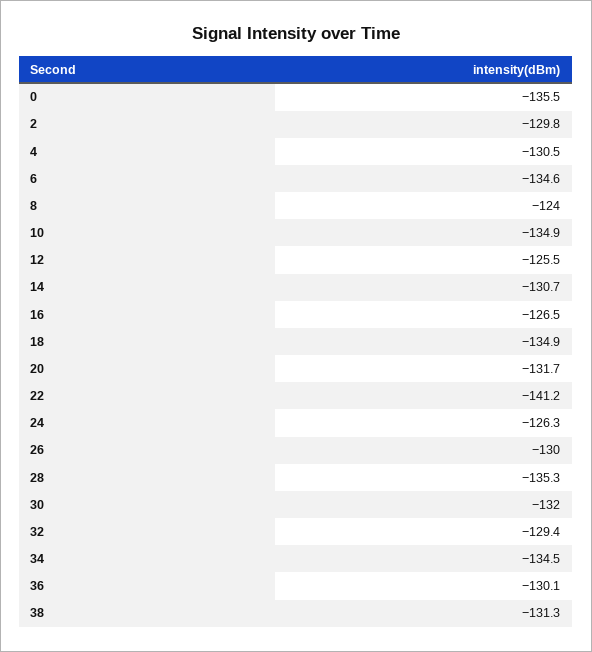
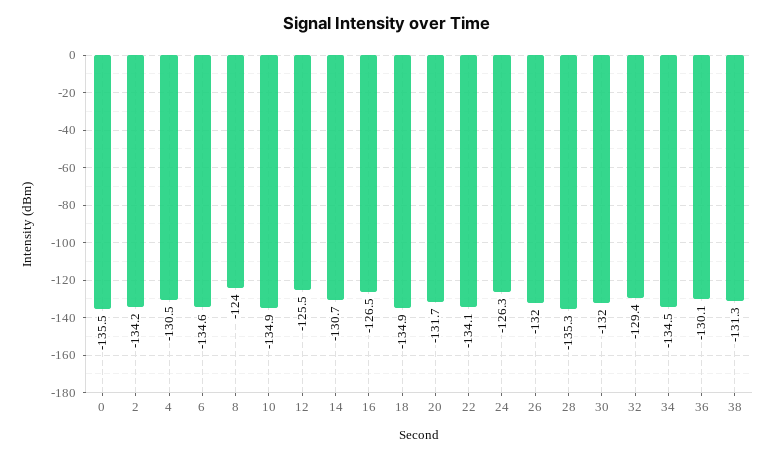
  {
    "0": -135.5,
-   "2": -129.8,
+   "2": -134.2,
    "4": -130.5,
    "6": -134.6,
    "8": -124,
    "10": -134.9,
    "12": -125.5,
    "14": -130.7,
    "16": -126.5,
    "18": -134.9,
    "20": -131.7,
-   "22": -141.2,
+   "22": -134.1,
    "24": -126.3,
-   "26": -130,
+   "26": -132,
    "28": -135.3,
    "30": -132,
    "32": -129.4,
    "34": -134.5,
    "36": -130.1,
    "38": -131.3
  }

